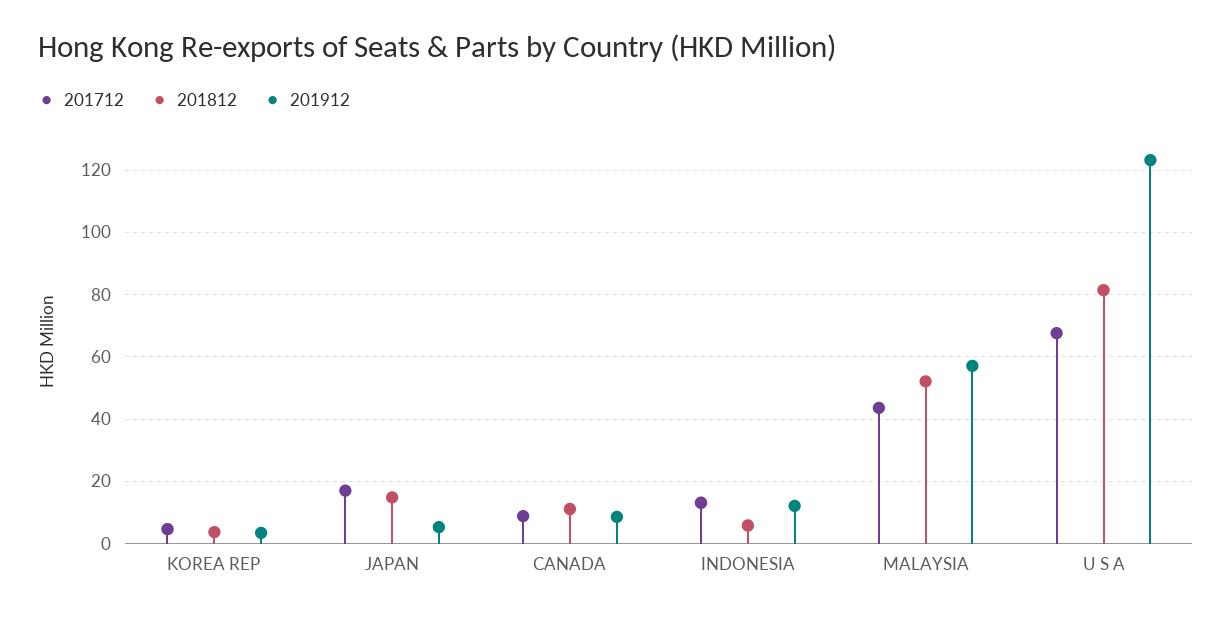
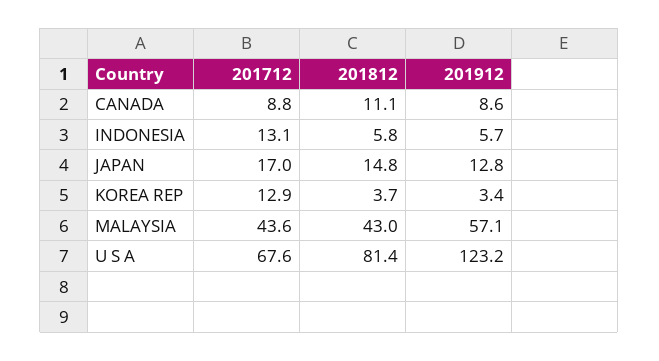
  {
    "201712": {
-     "KOREA REP": 4,
+     "KOREA REP": 12.9,
      "JAPAN": 17,
      "CANADA": 8.8,
      "INDONESIA": 13.1,
      "MALAYSIA": 43.6,
      "U S A": 67.6
    },
    "201812": {
      "KOREA REP": 3.7,
      "JAPAN": 14.8,
      "CANADA": 11.1,
      "INDONESIA": 5.8,
-     "MALAYSIA": 52,
+     "MALAYSIA": 43,
      "U S A": 81.4
    },
    "201912": {
      "KOREA REP": 3.4,
-     "JAPAN": 6,
+     "JAPAN": 12.8,
      "CANADA": 8.6,
-     "INDONESIA": 12,
+     "INDONESIA": 5.7,
      "MALAYSIA": 57.1,
      "U S A": 123.2
    }
  }

